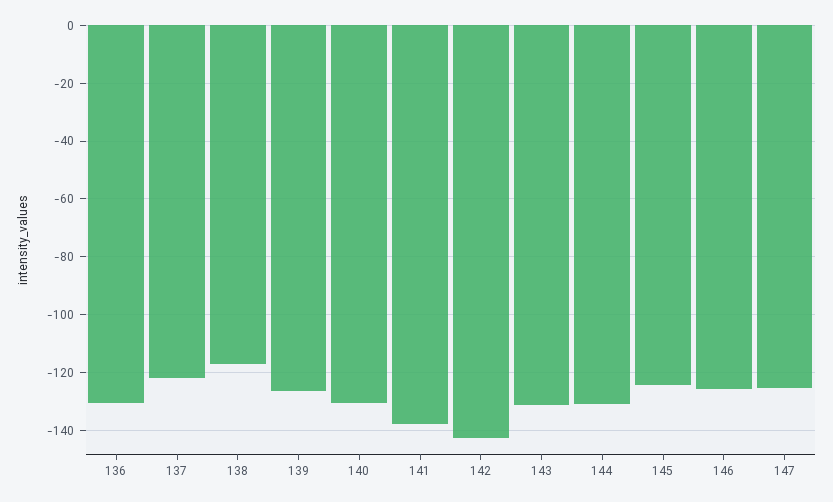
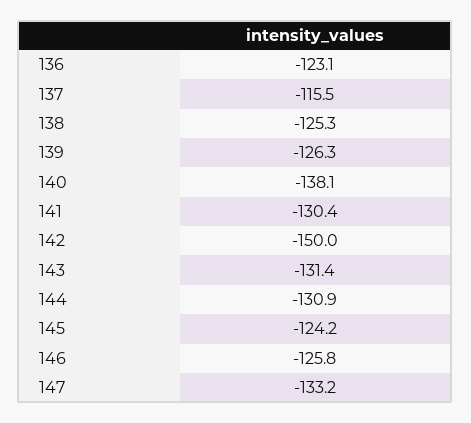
  {
-   "136": -130,
+   "136": -123.1,
-   "137": -122.5,
+   "137": -115.5,
-   "138": -117.5,
+   "138": -125.3,
    "139": -126.3,
-   "140": -130,
+   "140": -138.1,
-   "141": -137.5,
+   "141": -130.4,
-   "142": -142.5,
+   "142": -150,
    "143": -131.4,
    "144": -130.9,
    "145": -124.2,
    "146": -125.8,
-   "147": -125
+   "147": -133.2
  }

